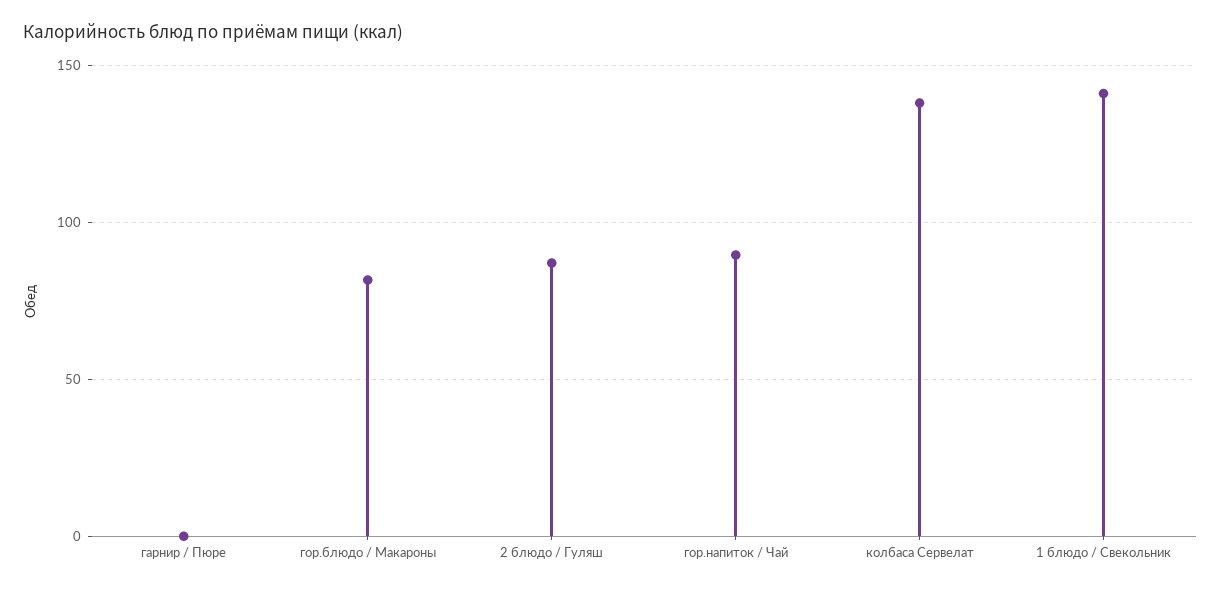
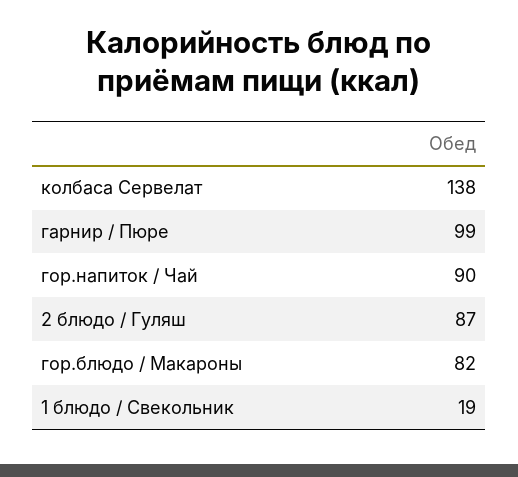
  {
-   "гарнир / Пюре": 0,
+   "гарнир / Пюре": 99,
    "гор.блюдо / Макароны": 82,
    "2 блюдо / Гуляш": 87,
    "гор.напиток / Чай": 90,
    "колбаса Сервелат": 138,
-   "1 блюдо / Свекольник": 140
+   "1 блюдо / Свекольник": 19
  }

